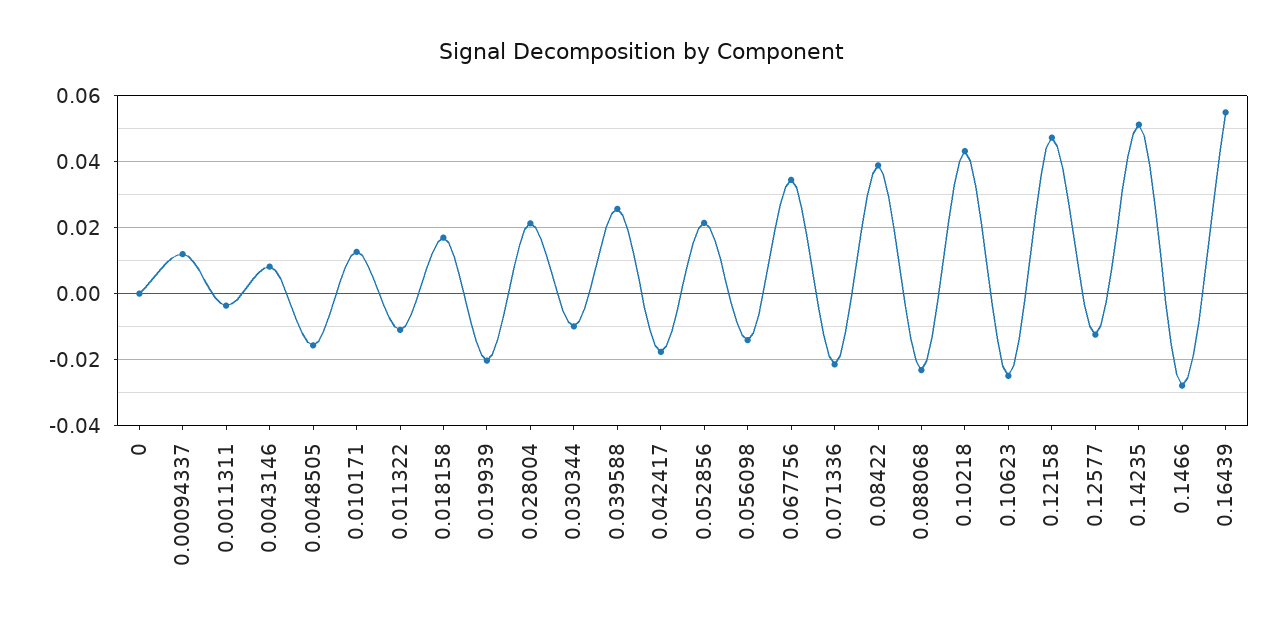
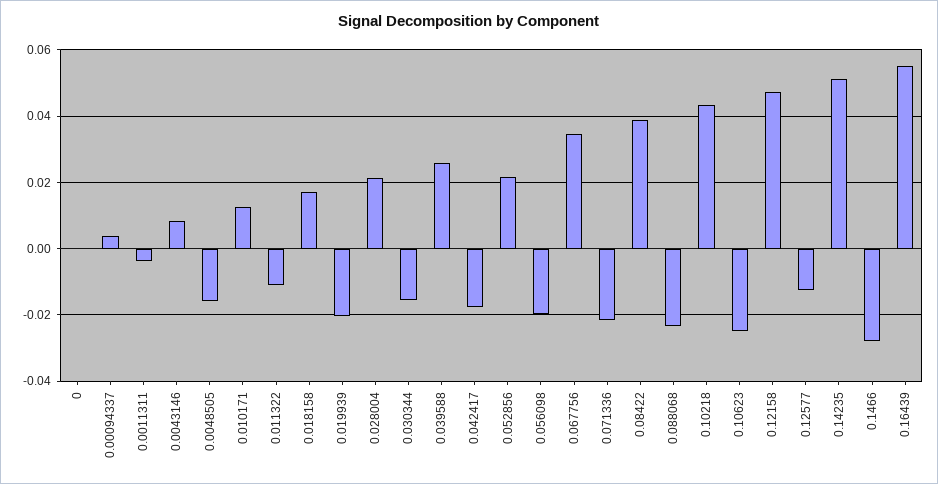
  {
    "0": 0,
-   "0.00094337": 0.012,
+   "0.00094337": 0.004,
    "0.0011311": -0.004,
    "0.0043146": 0.008,
    "0.0048505": -0.016,
    "0.010171": 0.012,
    "0.011322": -0.012,
    "0.018158": 0.018,
    "0.019939": -0.02,
    "0.028004": 0.022,
-   "0.030344": -0.01,
+   "0.030344": -0.016,
    "0.039588": 0.026,
    "0.042417": -0.018,
    "0.052856": 0.022,
-   "0.056098": -0.014,
+   "0.056098": -0.02,
    "0.067756": 0.034,
    "0.071336": -0.022,
    "0.08422": 0.038,
    "0.088068": -0.024,
    "0.10218": 0.044,
    "0.10623": -0.024,
    "0.12158": 0.048,
    "0.12577": -0.012,
    "0.14235": 0.052,
    "0.1466": -0.028,
    "0.16439": 0.056
  }

